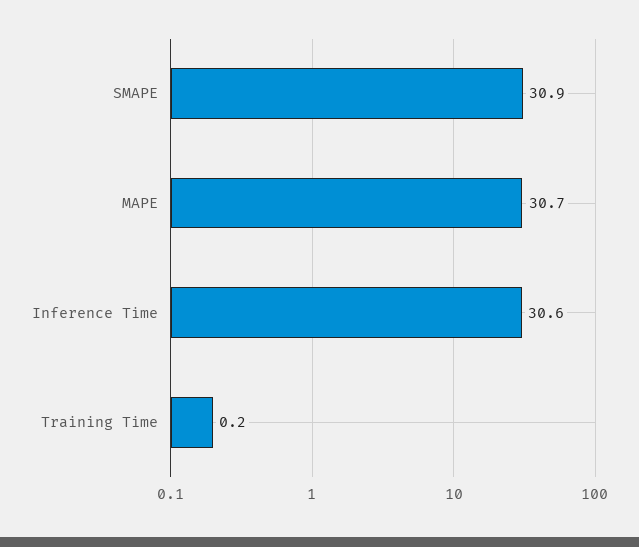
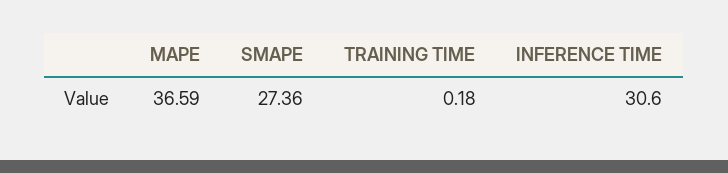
  {
-   "SMAPE": 30.9,
+   "SMAPE": 27.36,
-   "MAPE": 30.7,
+   "MAPE": 36.59,
    "Inference Time": 30.6,
    "Training Time": 0.18
  }

